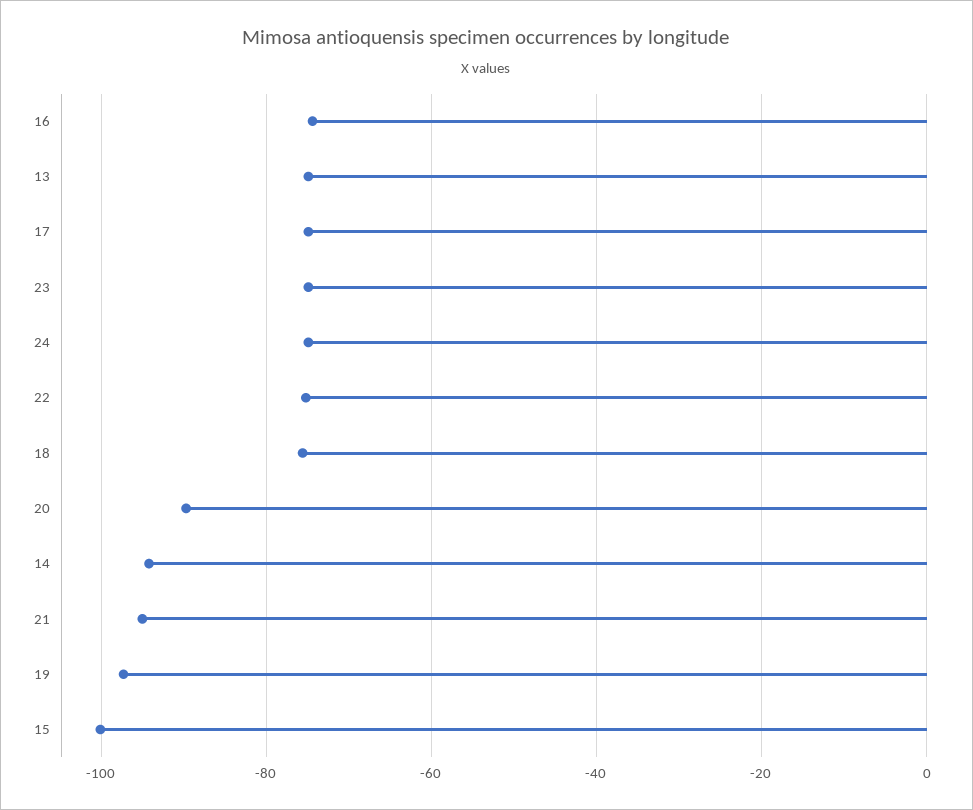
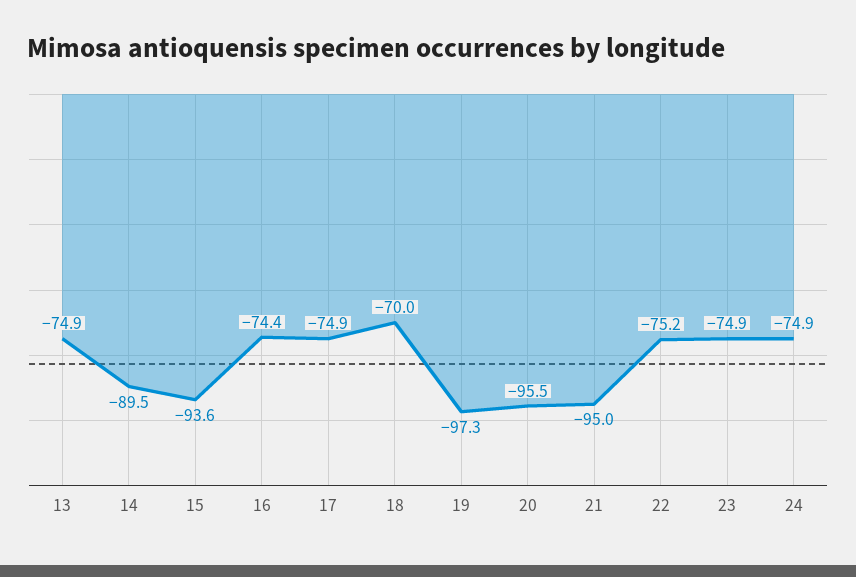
  {
    "16": -74.4,
    "13": -74.9,
    "17": -74.9,
    "23": -74.9,
    "24": -74.9,
    "22": -75.2,
-   "18": -76,
+   "18": -70,
-   "20": -90,
+   "20": -95.5,
-   "14": -94,
+   "14": -89.5,
    "21": -95,
    "19": -97.3,
-   "15": -100
+   "15": -93.6
  }

